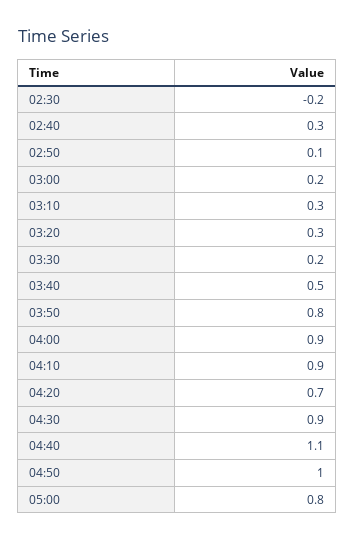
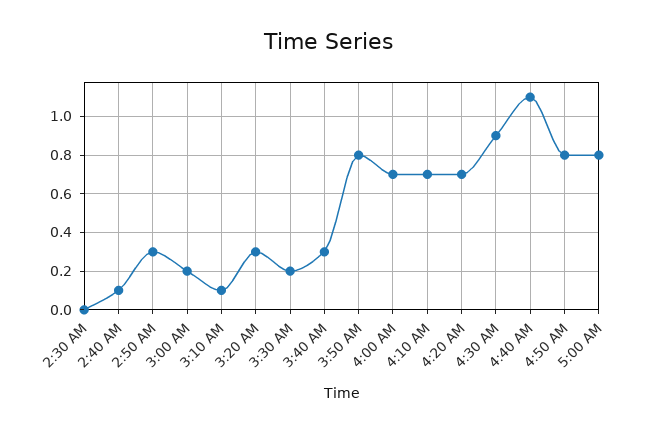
  {
-   "02:30": -0.2,
+   "02:30": 0,
-   "02:40": 0.3,
+   "02:40": 0.1,
-   "02:50": 0.1,
+   "02:50": 0.3,
    "03:00": 0.2,
-   "03:10": 0.3,
+   "03:10": 0.1,
    "03:20": 0.3,
    "03:30": 0.2,
-   "03:40": 0.5,
+   "03:40": 0.3,
    "03:50": 0.8,
-   "04:00": 0.9,
+   "04:00": 0.7,
-   "04:10": 0.9,
+   "04:10": 0.7,
    "04:20": 0.7,
    "04:30": 0.9,
    "04:40": 1.1,
-   "04:50": 1,
+   "04:50": 0.8,
    "05:00": 0.8
  }

